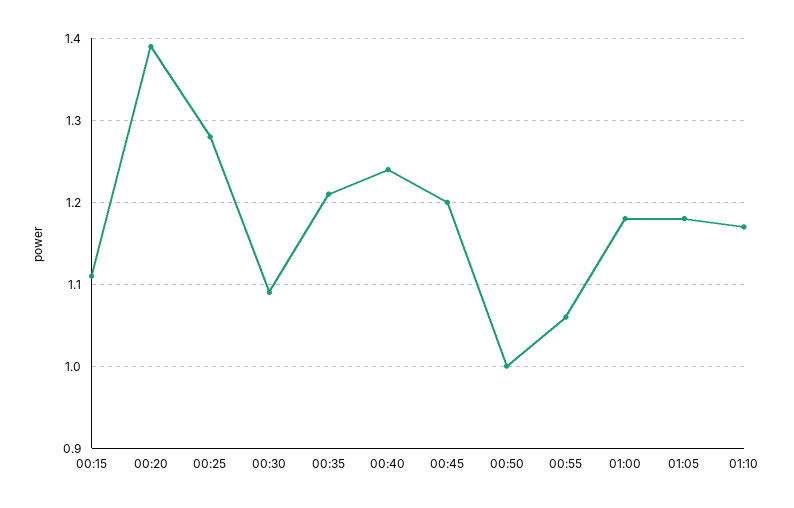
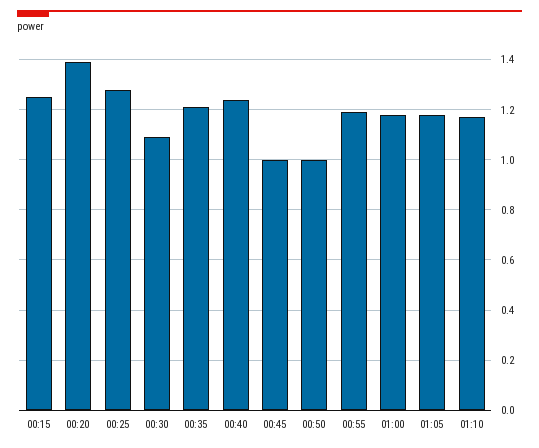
  {
-   "00:15": 1.11,
+   "00:15": 1.25,
    "00:20": 1.39,
    "00:25": 1.28,
    "00:30": 1.09,
    "00:35": 1.21,
    "00:40": 1.24,
-   "00:45": 1.2,
+   "00:45": 1,
    "00:50": 1,
-   "00:55": 1.06,
+   "00:55": 1.2,
    "01:00": 1.18,
    "01:05": 1.18,
    "01:10": 1.17
  }

